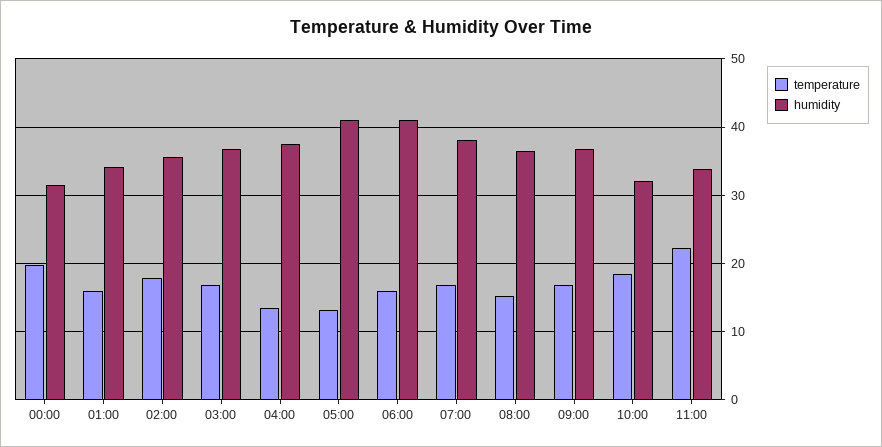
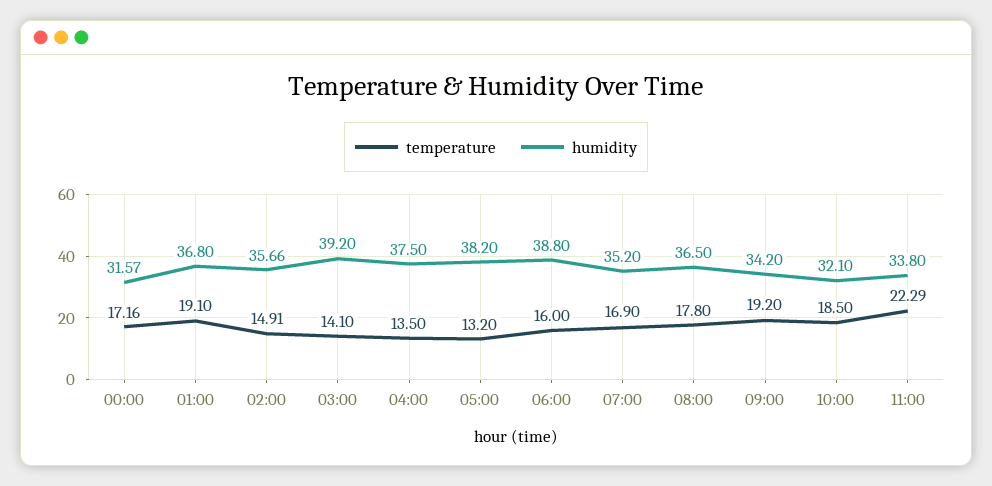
  {
    "temperature": {
-     "00:00": 20,
+     "00:00": 17.16,
-     "01:00": 16,
+     "01:00": 19.1,
-     "02:00": 18,
+     "02:00": 14.91,
-     "03:00": 17,
+     "03:00": 14.1,
      "04:00": 13.5,
      "05:00": 13.2,
      "06:00": 16,
      "07:00": 16.9,
-     "08:00": 15,
+     "08:00": 17.8,
-     "09:00": 17,
+     "09:00": 19.2,
      "10:00": 18.5,
      "11:00": 22.29
    },
    "humidity": {
      "00:00": 31.57,
-     "01:00": 34,
+     "01:00": 36.8,
      "02:00": 35.66,
-     "03:00": 37,
+     "03:00": 39.2,
      "04:00": 37.5,
-     "05:00": 41,
+     "05:00": 38.2,
-     "06:00": 41,
+     "06:00": 38.8,
-     "07:00": 38,
+     "07:00": 35.2,
      "08:00": 36.5,
-     "09:00": 37,
+     "09:00": 34.2,
      "10:00": 32.1,
      "11:00": 33.8
    }
  }

